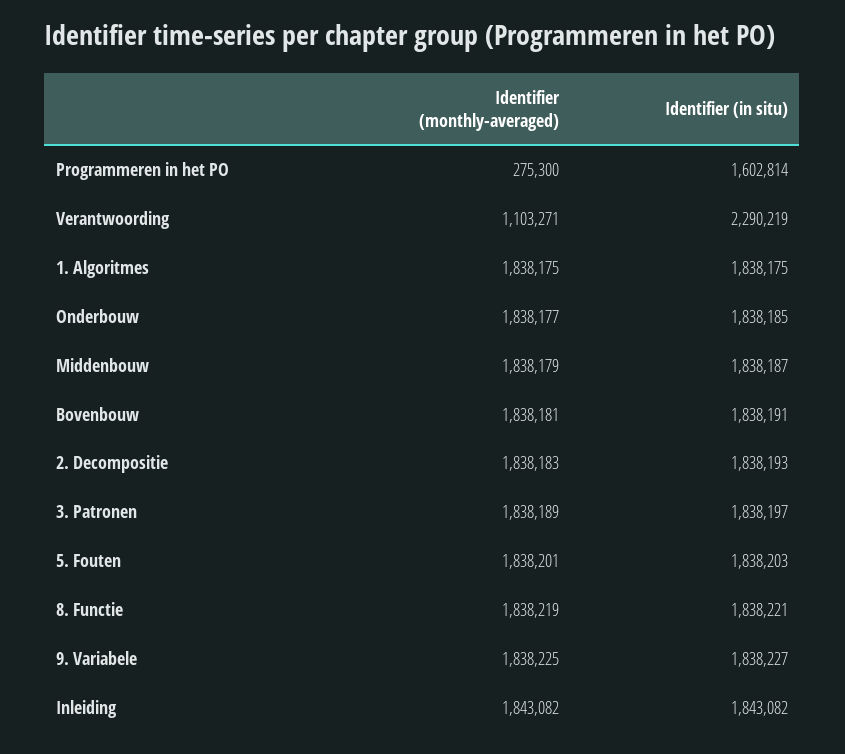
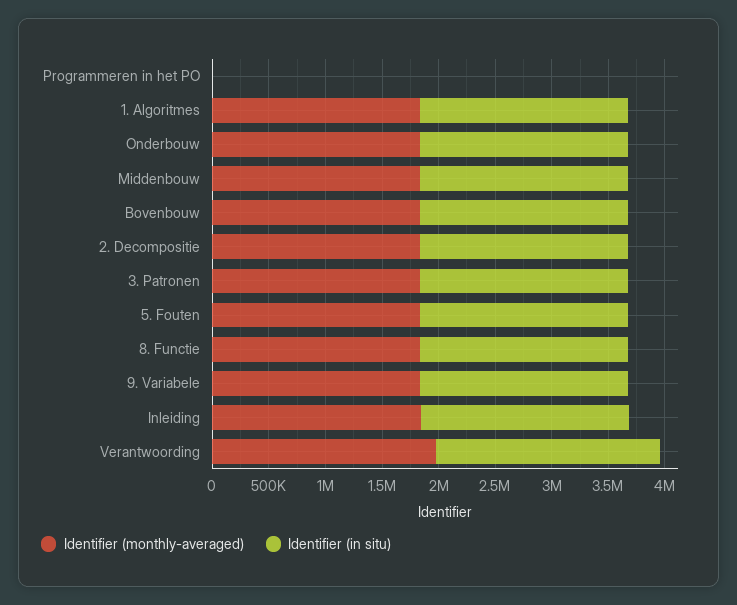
  {
    "Identifier (monthly-averaged)": {
-     "Programmeren in het PO": 275300,
+     "Programmeren in het PO": 0,
-     "Verantwoording": 1103271,
+     "Verantwoording": 2000000,
      "1. Algoritmes": 1838175,
      "Onderbouw": 1838177,
      "Middenbouw": 1838179,
      "Bovenbouw": 1838181,
      "2. Decompositie": 1838183,
      "3. Patronen": 1838189,
      "5. Fouten": 1838201,
      "8. Functie": 1838219,
      "9. Variabele": 1838225,
      "Inleiding": 1843082
    },
    "Identifier (in situ)": {
-     "Programmeren in het PO": 1602814,
+     "Programmeren in het PO": 0,
-     "Verantwoording": 2290219,
+     "Verantwoording": 2000000,
      "1. Algoritmes": 1838175,
      "Onderbouw": 1838185,
      "Middenbouw": 1838187,
      "Bovenbouw": 1838191,
      "2. Decompositie": 1838193,
      "3. Patronen": 1838197,
      "5. Fouten": 1838203,
      "8. Functie": 1838221,
      "9. Variabele": 1838227,
      "Inleiding": 1843082
    }
  }

